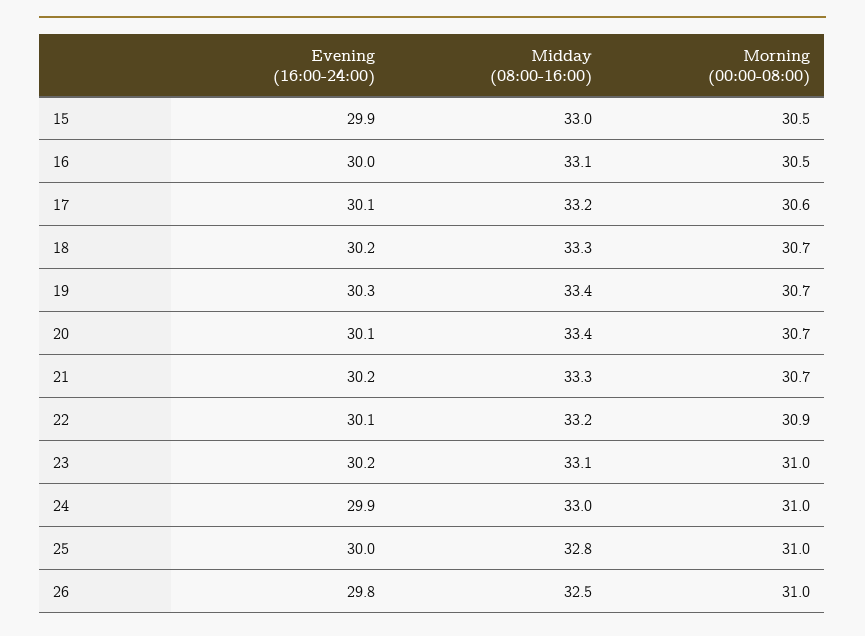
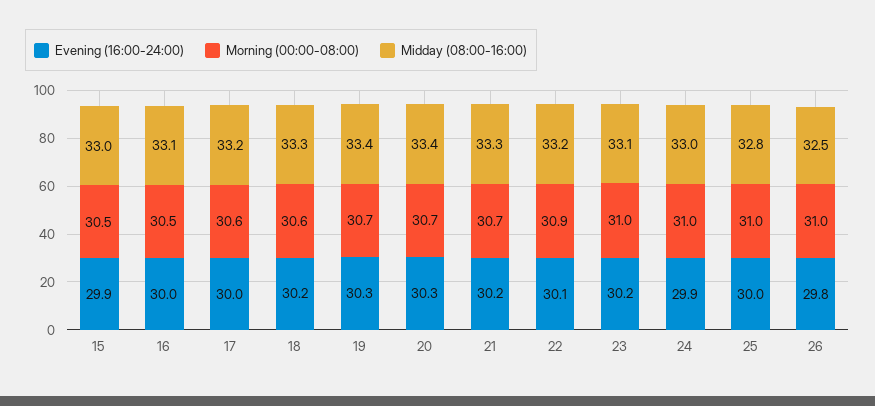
  {
    "Evening (16:00-24:00)": {
      "15": 29.9,
      "16": 30,
-     "17": 30.1,
+     "17": 30,
      "18": 30.2,
      "19": 30.3,
-     "20": 30.1,
+     "20": 30.3,
      "21": 30.2,
      "22": 30.1,
      "23": 30.2,
      "24": 29.9,
      "25": 30,
      "26": 29.8
    },
    "Midday (08:00-16:00)": {
      "15": 33,
      "16": 33.1,
      "17": 33.2,
      "18": 33.3,
      "19": 33.4,
      "20": 33.4,
      "21": 33.3,
      "22": 33.2,
      "23": 33.1,
      "24": 33,
      "25": 32.8,
      "26": 32.5
    },
    "Morning (00:00-08:00)": {
      "15": 30.5,
      "16": 30.5,
      "17": 30.6,
-     "18": 30.7,
+     "18": 30.6,
      "19": 30.7,
      "20": 30.7,
      "21": 30.7,
      "22": 30.9,
      "23": 31,
      "24": 31,
      "25": 31,
      "26": 31
    }
  }

